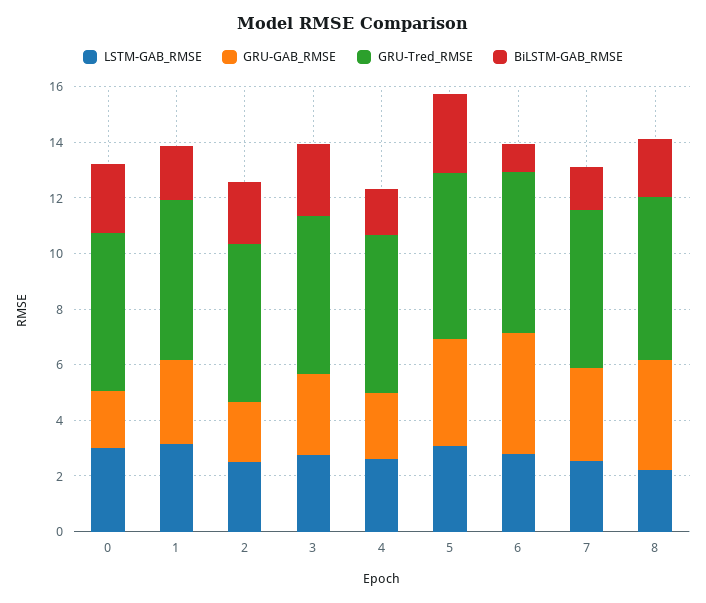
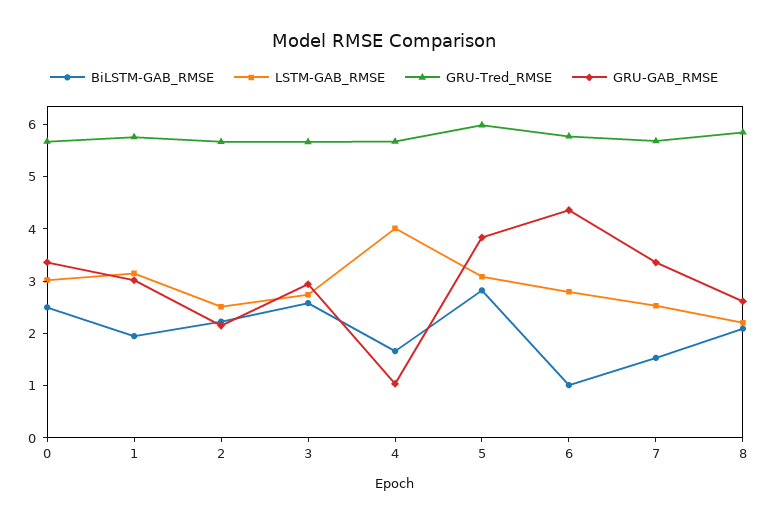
  {
    "LSTM-GAB_RMSE": {
      "0": 3,
      "1": 3.2,
      "2": 2.6,
      "3": 2.8,
-     "4": 2.5,
+     "4": 4,
      "5": 3,
      "6": 2.8,
      "7": 2.6,
      "8": 2.2
    },
    "GRU-GAB_RMSE": {
-     "0": 2,
+     "0": 3.4,
      "1": 3,
      "2": 2.2,
      "3": 3,
-     "4": 2.5,
+     "4": 1,
      "5": 3.8,
      "6": 4.4,
      "7": 3.4,
-     "8": 4
+     "8": 2.6
    },
    "GRU-Tred_RMSE": {
      "0": 5.6,
      "1": 5.8,
      "2": 5.6,
      "3": 5.6,
      "4": 5.6,
      "5": 6,
      "6": 5.8,
      "7": 5.6,
      "8": 5.8
    },
    "BiLSTM-GAB_RMSE": {
      "0": 2.4,
      "1": 2,
      "2": 2.2,
      "3": 2.6,
      "4": 1.6,
      "5": 2.8,
      "6": 1,
      "7": 1.6,
      "8": 2
    }
  }

